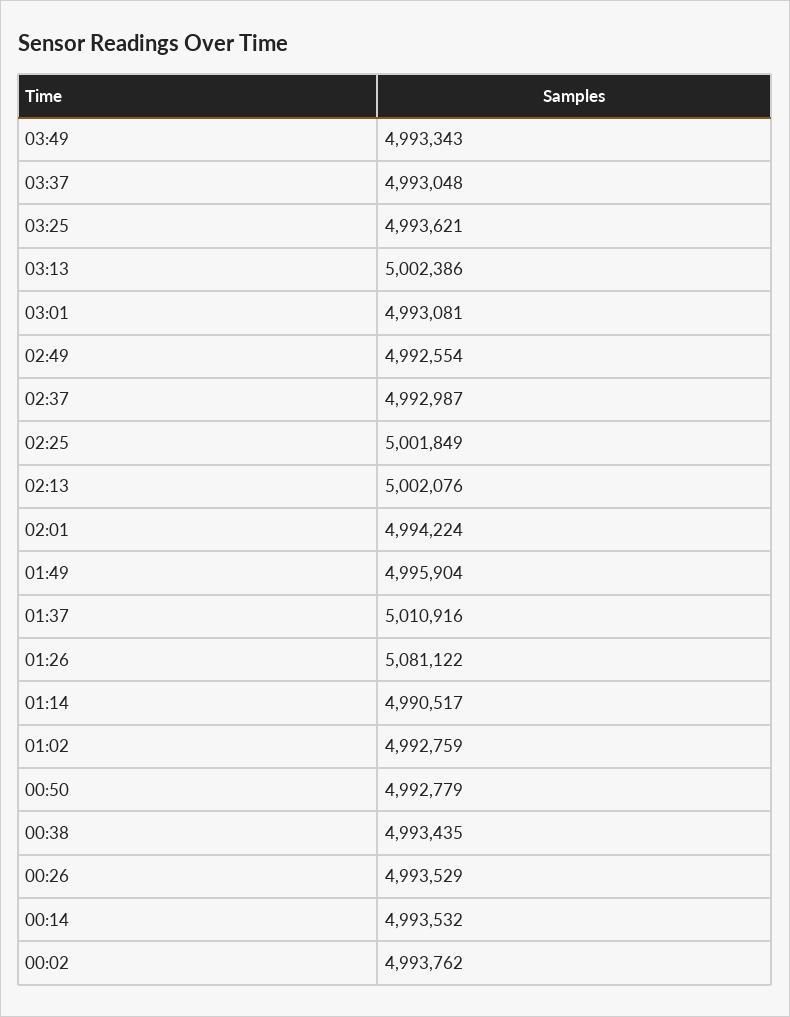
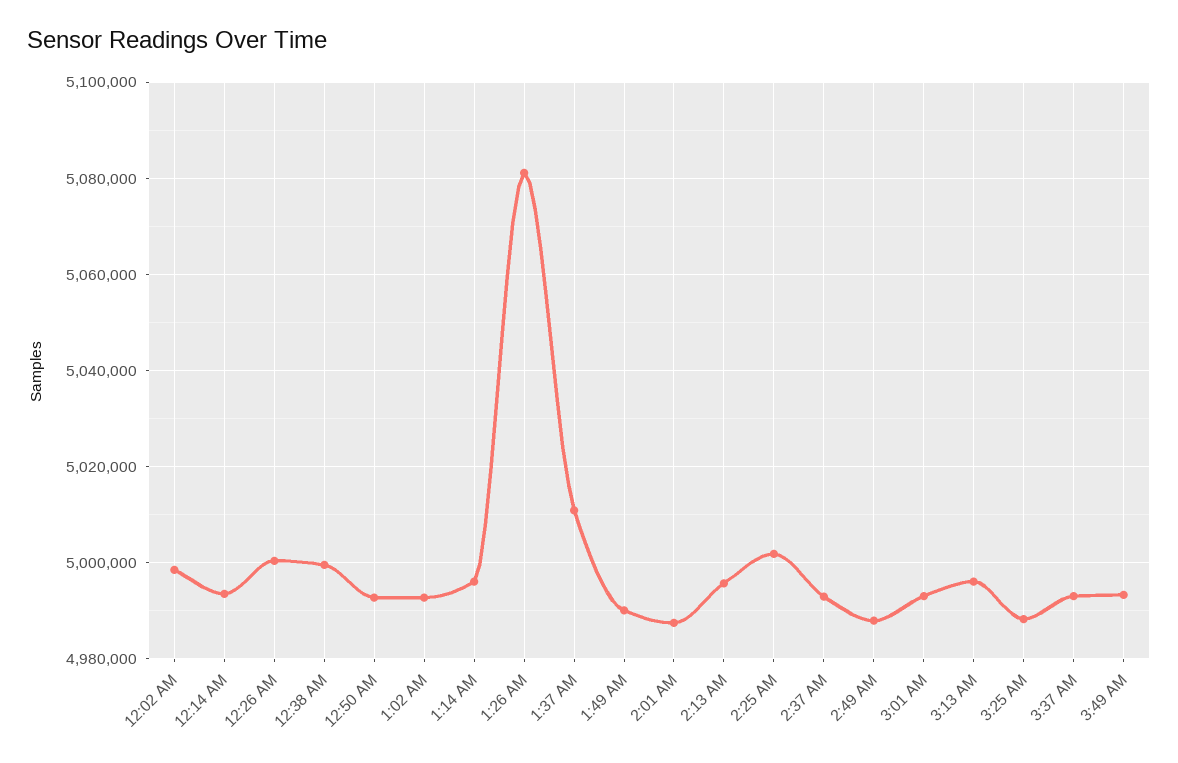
  {
    "03:49": 4993343,
    "03:37": 4993048,
-   "03:25": 4993621,
+   "03:25": 4988000,
-   "03:13": 5002386,
+   "03:13": 4996000,
    "03:01": 4993081,
-   "02:49": 4992554,
+   "02:49": 4988000,
    "02:37": 4992987,
    "02:25": 5001849,
-   "02:13": 5002076,
+   "02:13": 4996000,
-   "02:01": 4994224,
+   "02:01": 4988000,
-   "01:49": 4995904,
+   "01:49": 4990000,
    "01:37": 5010916,
    "01:26": 5081122,
-   "01:14": 4990517,
+   "01:14": 4996000,
    "01:02": 4992759,
    "00:50": 4992779,
-   "00:38": 4993435,
+   "00:38": 5000000,
-   "00:26": 4993529,
+   "00:26": 5000000,
    "00:14": 4993532,
-   "00:02": 4993762
+   "00:02": 4998000
  }

